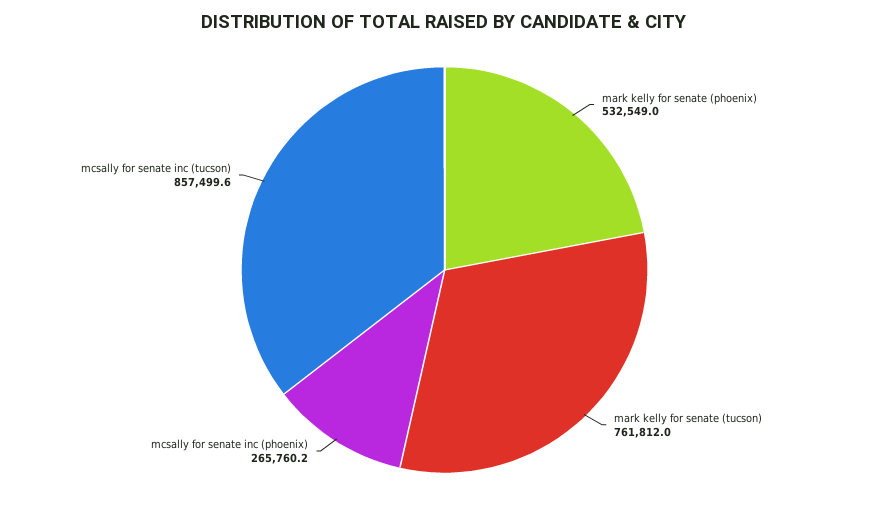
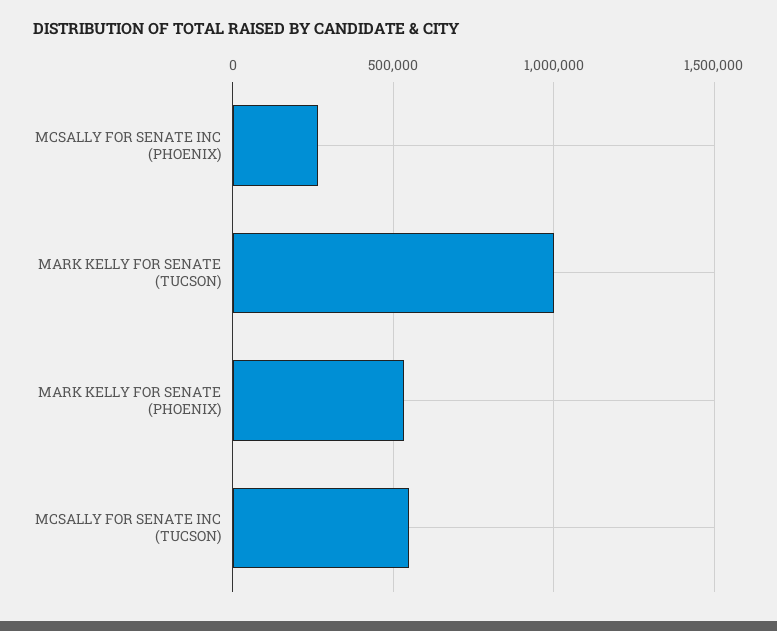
  {
    "mark kelly for senate (phoenix)": 532549,
-   "mark kelly for senate (tucson)": 761812,
+   "mark kelly for senate (tucson)": 1000000,
    "mcsally for senate inc (phoenix)": 265760.2,
-   "mcsally for senate inc (tucson)": 857499.6
+   "mcsally for senate inc (tucson)": 550000
  }

